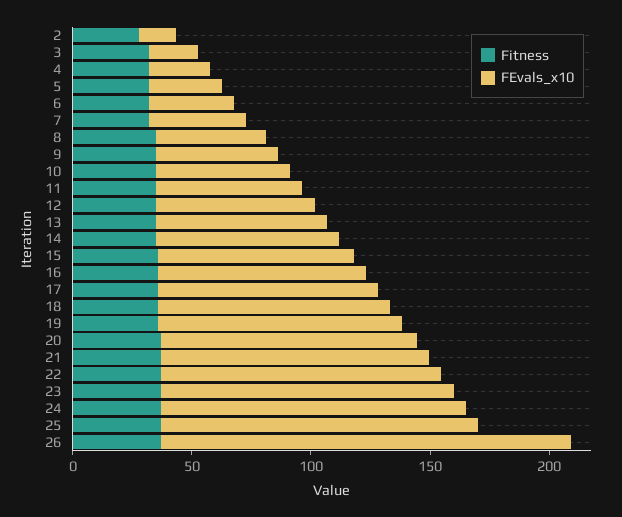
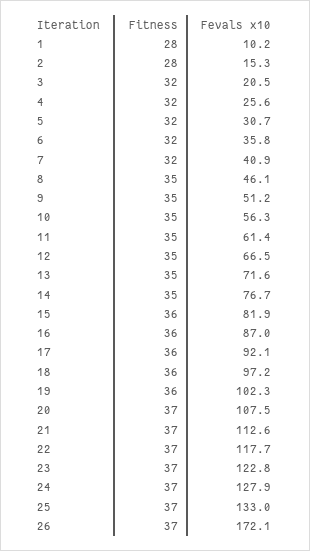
  {
    "Fitness": {
      "2": 28,
      "3": 32,
      "4": 32,
      "5": 32,
      "6": 32,
      "7": 32,
      "8": 35,
      "9": 35,
      "10": 35,
      "11": 35,
      "12": 35,
      "13": 35,
      "14": 35,
      "15": 36,
      "16": 36,
      "17": 36,
      "18": 36,
      "19": 36,
      "20": 37,
      "21": 37,
      "22": 37,
      "23": 37,
      "24": 37,
      "25": 37,
-     "26": 37
+     "26": 37,
+     "1": 28
    },
    "FEvals_x10": {
      "2": 15.3,
      "3": 20.5,
      "4": 25.6,
      "5": 30.7,
      "6": 35.8,
      "7": 40.9,
      "8": 46.1,
      "9": 51.2,
      "10": 56.3,
      "11": 61.4,
      "12": 66.5,
      "13": 71.6,
      "14": 76.7,
      "15": 81.9,
      "16": 87,
      "17": 92.1,
      "18": 97.2,
      "19": 102.3,
      "20": 107.5,
      "21": 112.6,
      "22": 117.7,
      "23": 122.8,
      "24": 127.9,
      "25": 133,
-     "26": 172.1
+     "26": 172.1,
+     "1": 10.2
    }
  }

